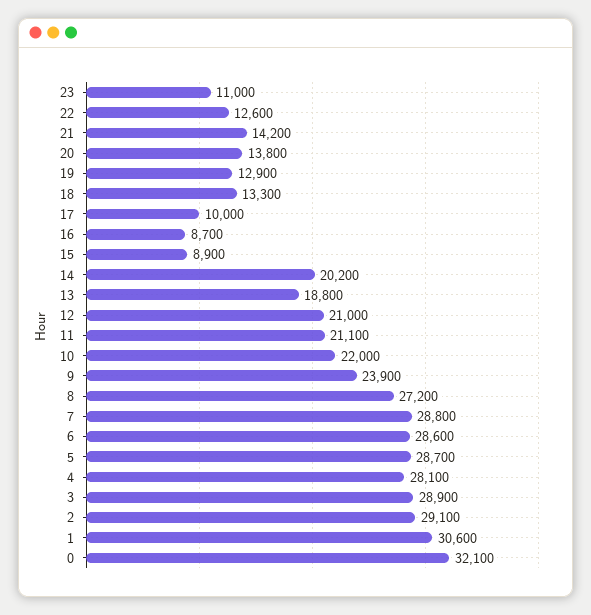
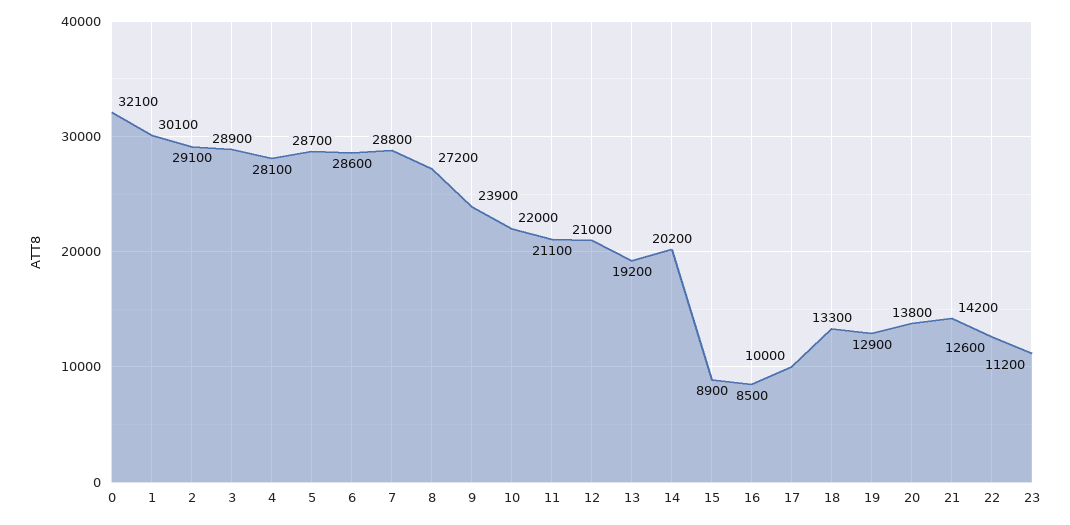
  {
-   "23": 11000,
+   "23": 11200,
    "22": 12600,
    "21": 14200,
    "20": 13800,
    "19": 12900,
    "18": 13300,
    "17": 10000,
-   "16": 8700,
+   "16": 8500,
    "15": 8900,
    "14": 20200,
-   "13": 18800,
+   "13": 19200,
    "12": 21000,
    "11": 21100,
    "10": 22000,
    "9": 23900,
    "8": 27200,
    "7": 28800,
    "6": 28600,
    "5": 28700,
    "4": 28100,
    "3": 28900,
    "2": 29100,
-   "1": 30600,
+   "1": 30100,
    "0": 32100
  }

